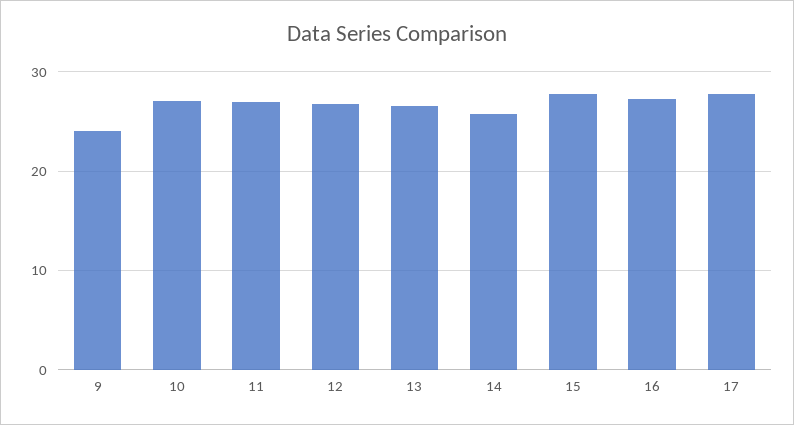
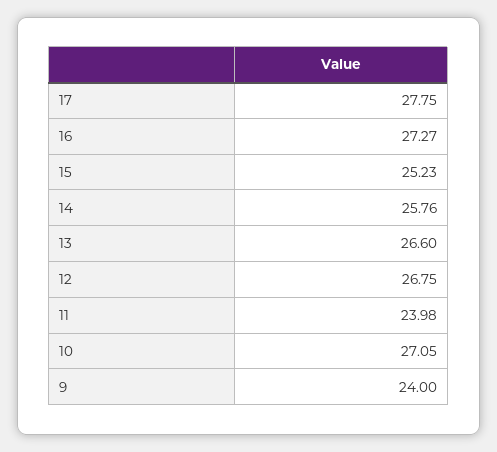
  {
    "9": 24,
    "10": 27.05,
-   "11": 27,
+   "11": 23.98,
    "12": 26.75,
    "13": 26.6,
    "14": 25.76,
-   "15": 28,
+   "15": 25.23,
    "16": 27.27,
    "17": 27.75
  }

